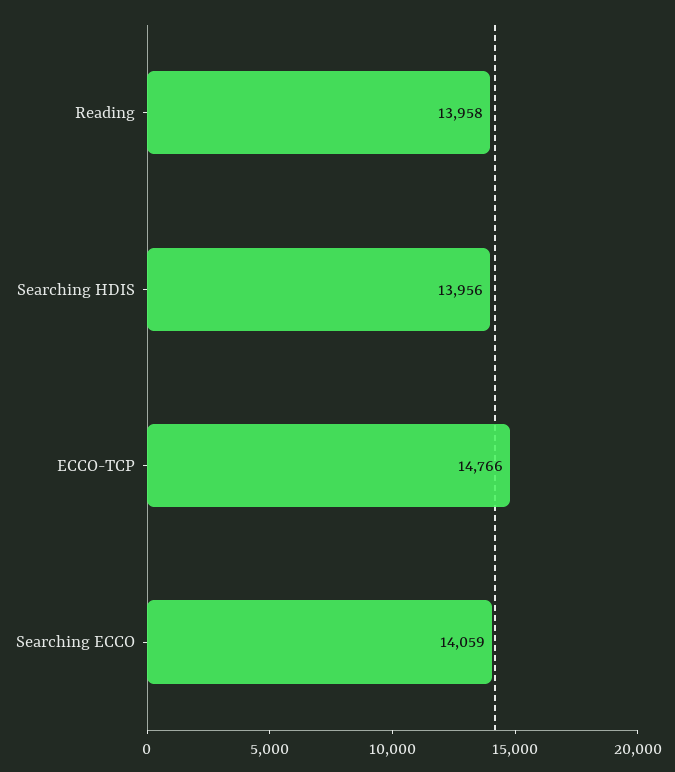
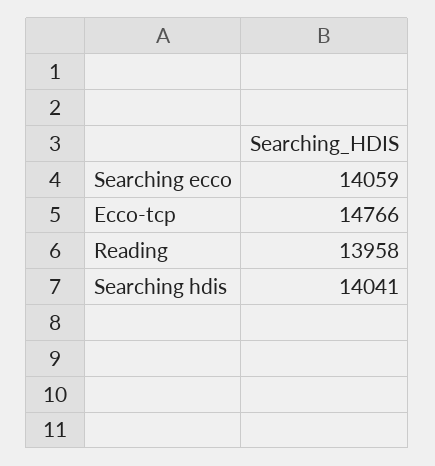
  {
    "Reading": 13958,
-   "Searching HDIS": 13956,
+   "Searching HDIS": 14041,
    "ECCO-TCP": 14766,
    "Searching ECCO": 14059
  }

